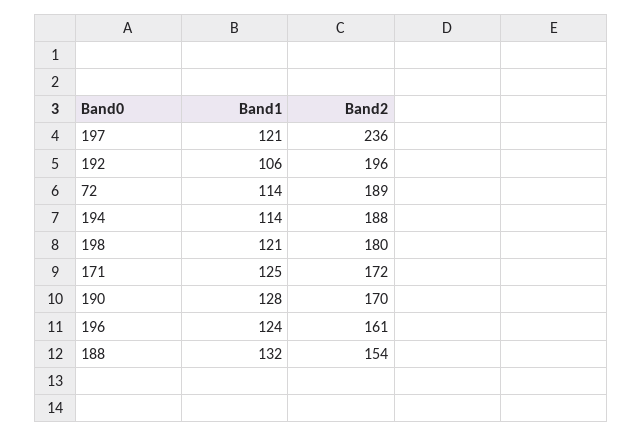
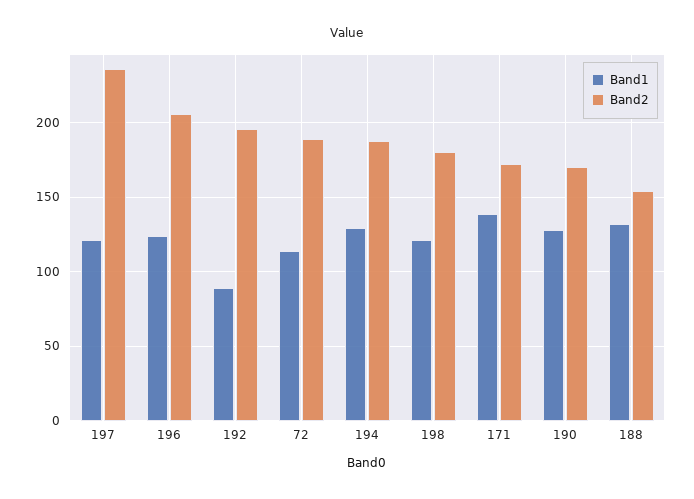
  {
    "Band1": {
      "197": 121,
-     "192": 106,
+     "192": 90,
      "72": 114,
-     "194": 114,
+     "194": 130,
      "198": 121,
-     "171": 125,
+     "171": 140,
      "190": 128,
      "196": 124,
      "188": 132
    },
    "Band2": {
      "197": 236,
      "192": 196,
      "72": 189,
      "194": 188,
      "198": 180,
      "171": 172,
      "190": 170,
-     "196": 161,
+     "196": 205,
      "188": 154
    }
  }

